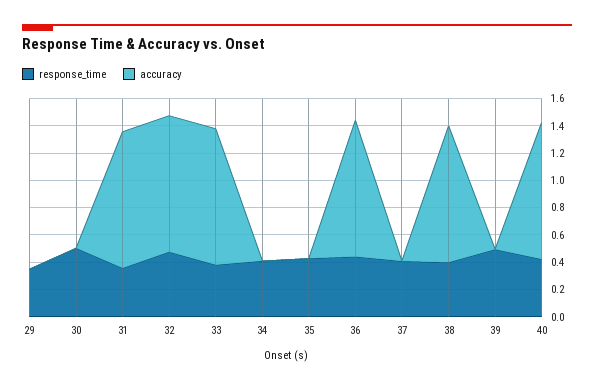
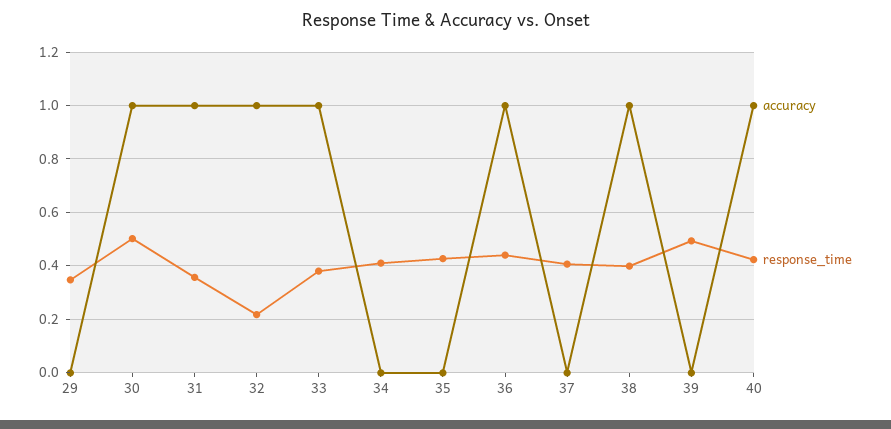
  {
    "response_time": {
      "29": 0.35,
      "30": 0.5,
      "31": 0.35,
-     "32": 0.5,
+     "32": 0.225,
      "33": 0.375,
      "34": 0.4,
      "35": 0.425,
      "36": 0.45,
      "37": 0.4,
      "38": 0.4,
      "39": 0.5,
      "40": 0.425
    },
    "accuracy": {
      "29": 0,
-     "30": 0,
+     "30": 1,
      "31": 1,
      "32": 1,
      "33": 1,
      "34": 0,
      "35": 0,
      "36": 1,
      "37": 0,
      "38": 1,
      "39": 0,
      "40": 1
    }
  }

